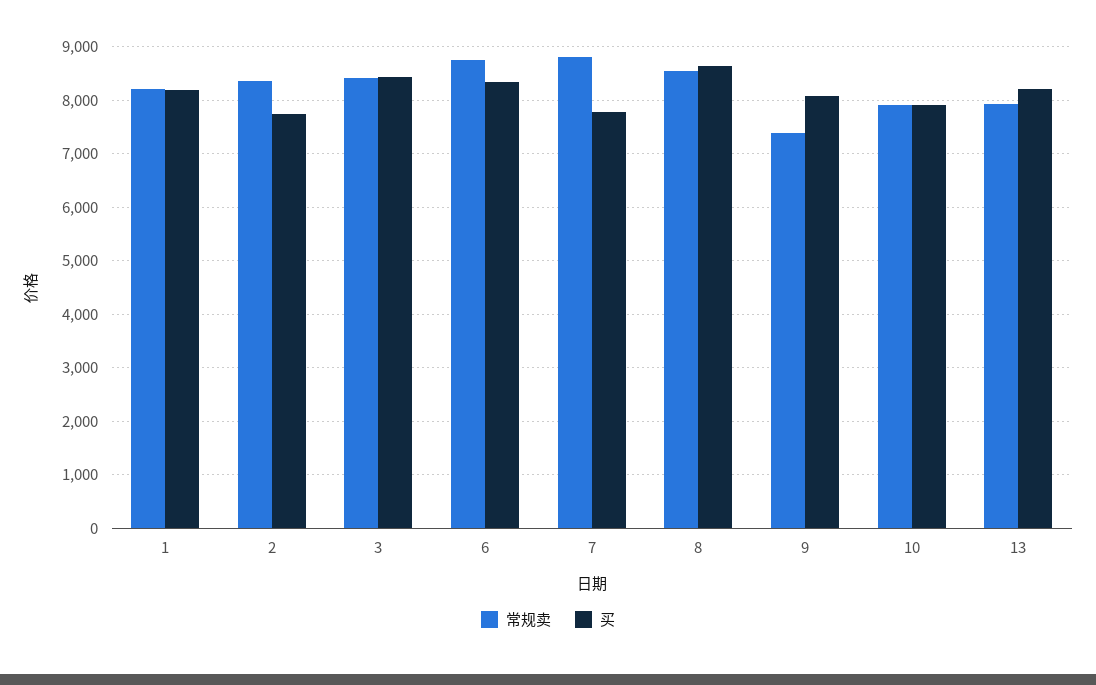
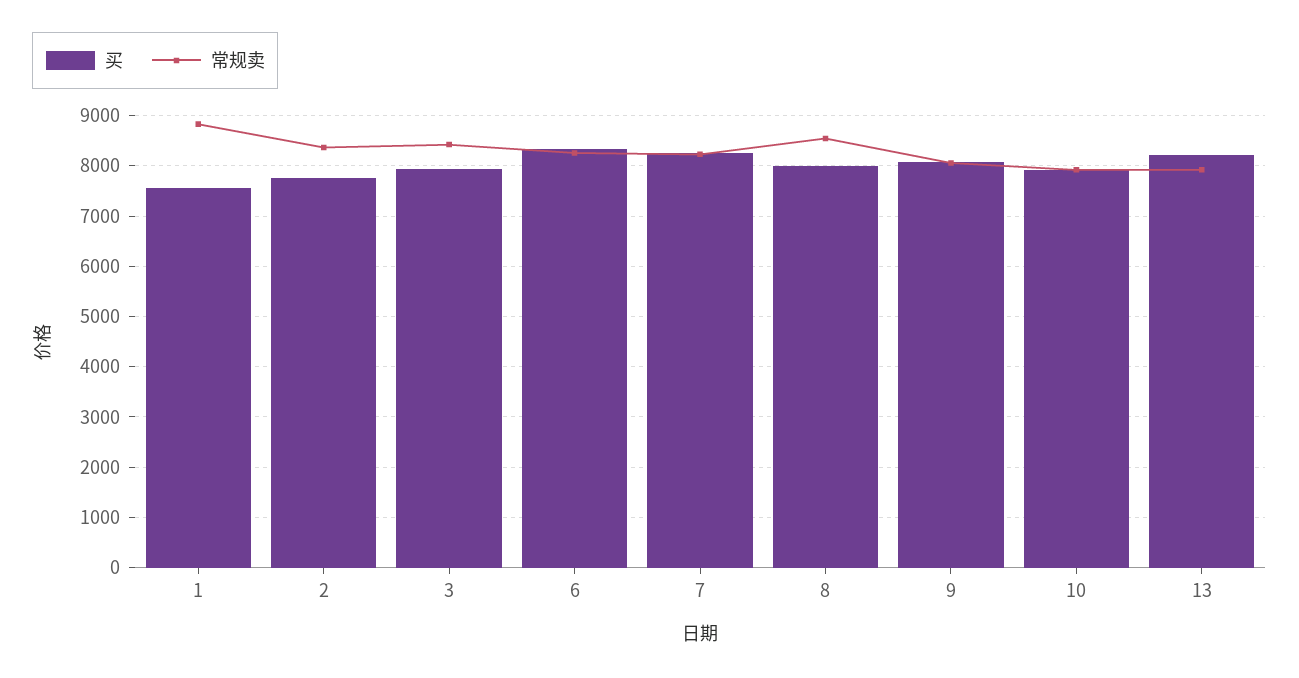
  {
    "常规卖": {
-     "1": 8200,
+     "1": 8800,
      "2": 8400,
      "3": 8400,
-     "6": 8800,
+     "6": 8200,
-     "7": 8800,
+     "7": 8200,
      "8": 8600,
-     "9": 7400,
+     "9": 8000,
      "10": 8000,
      "13": 8000
    },
    "买": {
-     "1": 8200,
+     "1": 7600,
      "2": 7800,
-     "3": 8400,
+     "3": 8000,
      "6": 8400,
-     "7": 7800,
+     "7": 8200,
-     "8": 8600,
+     "8": 8000,
      "9": 8000,
      "10": 8000,
      "13": 8200
    }
  }

